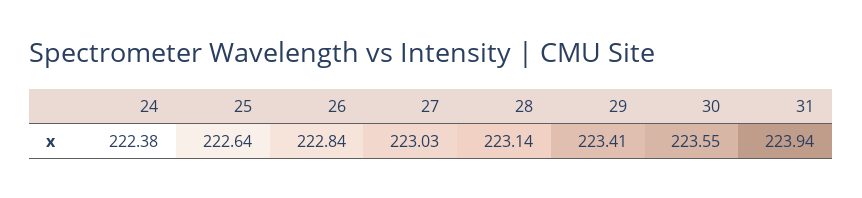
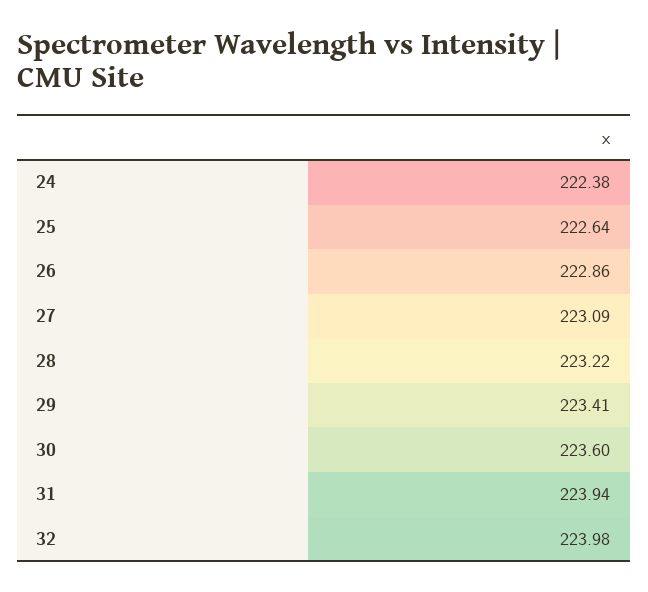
  {
    "24": 222.38,
    "25": 222.64,
-   "26": 222.84,
+   "26": 222.86,
-   "27": 223.03,
+   "27": 223.09,
-   "28": 223.14,
+   "28": 223.22,
    "29": 223.41,
-   "30": 223.55,
+   "30": 223.6,
-   "31": 223.94
+   "31": 223.94,
+   "32": 223.98
  }

